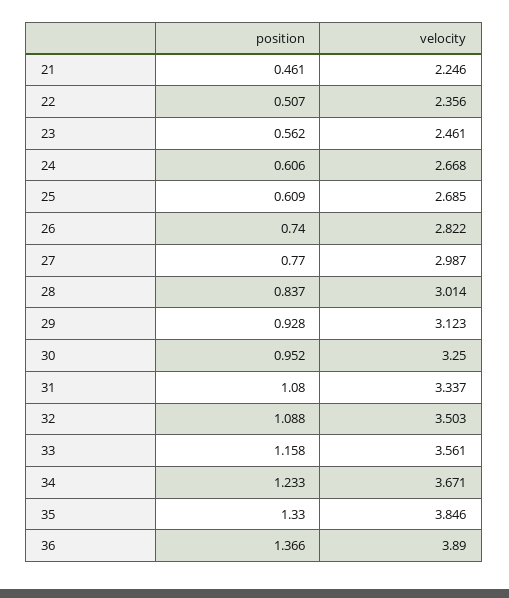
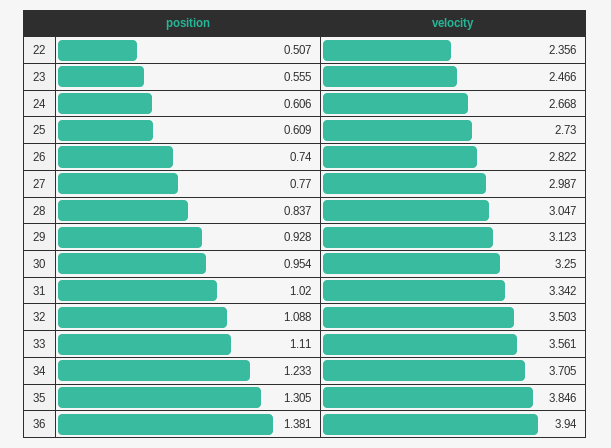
  {
    "position": {
-     "21": 0.461,
      "22": 0.507,
-     "23": 0.562,
+     "23": 0.555,
      "24": 0.606,
      "25": 0.609,
      "26": 0.74,
      "27": 0.77,
      "28": 0.837,
      "29": 0.928,
-     "30": 0.952,
+     "30": 0.954,
-     "31": 1.08,
+     "31": 1.02,
      "32": 1.088,
-     "33": 1.158,
+     "33": 1.11,
      "34": 1.233,
-     "35": 1.33,
+     "35": 1.305,
-     "36": 1.366
+     "36": 1.381
    },
    "velocity": {
-     "21": 2.246,
      "22": 2.356,
-     "23": 2.461,
+     "23": 2.466,
      "24": 2.668,
-     "25": 2.685,
+     "25": 2.73,
      "26": 2.822,
      "27": 2.987,
-     "28": 3.014,
+     "28": 3.047,
      "29": 3.123,
      "30": 3.25,
-     "31": 3.337,
+     "31": 3.342,
      "32": 3.503,
      "33": 3.561,
-     "34": 3.671,
+     "34": 3.705,
      "35": 3.846,
-     "36": 3.89
+     "36": 3.94
    }
  }

